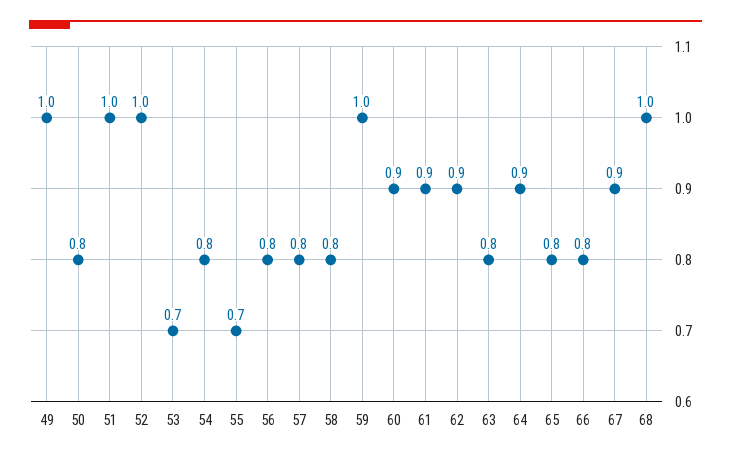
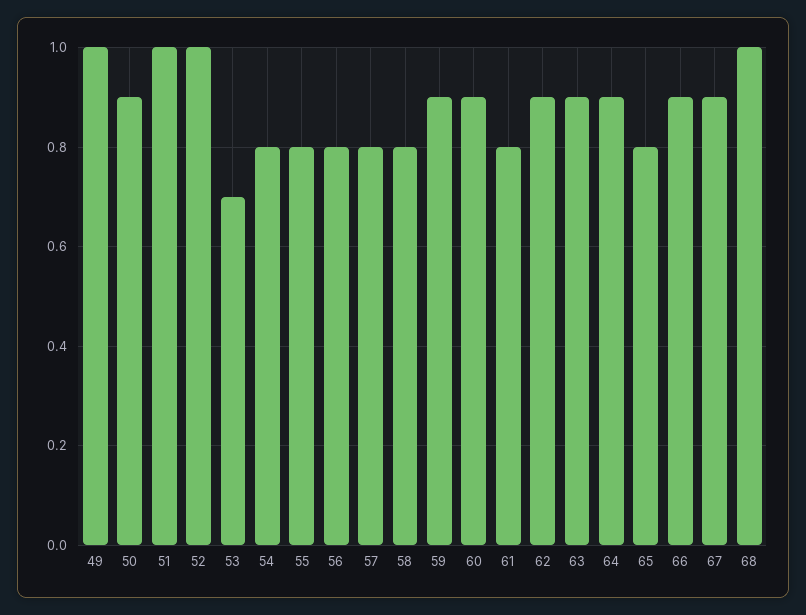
  {
    "49": 1,
-   "50": 0.8,
+   "50": 0.9,
    "51": 1,
    "52": 1,
    "53": 0.7,
    "54": 0.8,
-   "55": 0.7,
+   "55": 0.8,
    "56": 0.8,
    "57": 0.8,
    "58": 0.8,
-   "59": 1,
+   "59": 0.9,
    "60": 0.9,
-   "61": 0.9,
+   "61": 0.8,
    "62": 0.9,
-   "63": 0.8,
+   "63": 0.9,
    "64": 0.9,
    "65": 0.8,
-   "66": 0.8,
+   "66": 0.9,
    "67": 0.9,
    "68": 1
  }

